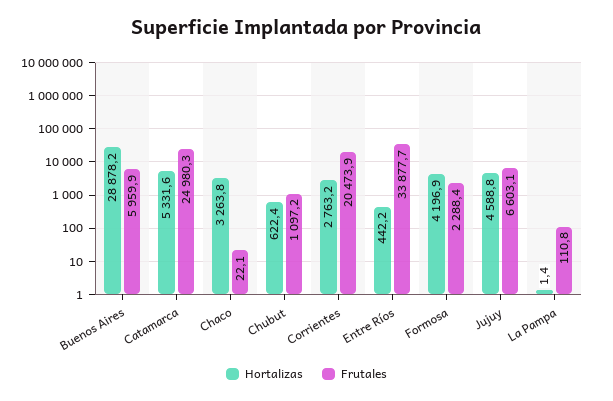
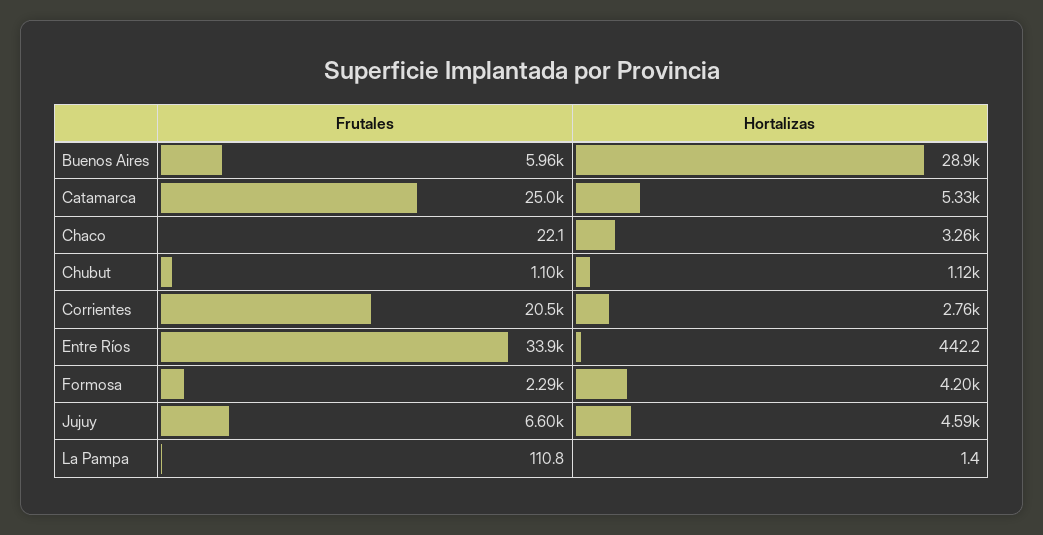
  {
    "Hortalizas": {
      "Buenos Aires": 28878.2,
      "Catamarca": 5331.6,
      "Chaco": 3263.8,
-     "Chubut": 622.4,
+     "Chubut": 1120,
      "Corrientes": 2763.2,
      "Entre Ríos": 442.2,
      "Formosa": 4196.9,
      "Jujuy": 4588.8,
      "La Pampa": 1.4
    },
    "Frutales": {
      "Buenos Aires": 5959.9,
      "Catamarca": 24980.3,
      "Chaco": 22.1,
      "Chubut": 1097.2,
      "Corrientes": 20473.9,
      "Entre Ríos": 33877.7,
      "Formosa": 2288.4,
      "Jujuy": 6603.1,
      "La Pampa": 110.8
    }
  }

